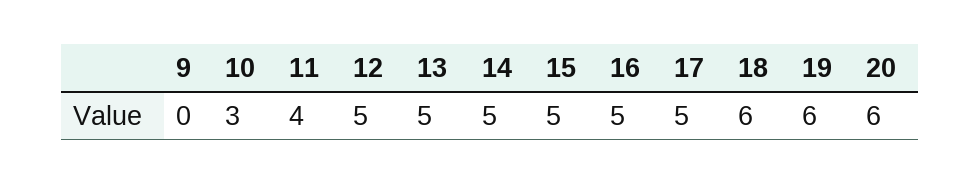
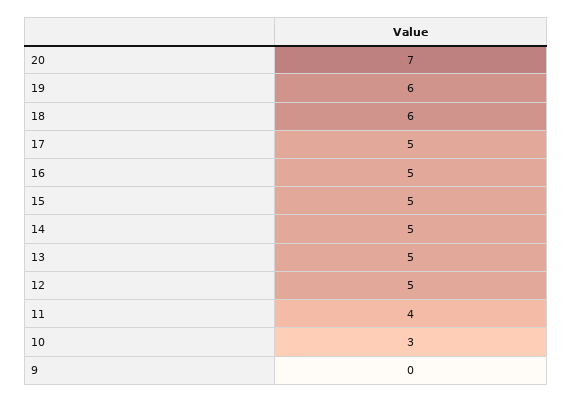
  {
    "9": 0,
    "10": 3,
    "11": 4,
    "12": 5,
    "13": 5,
    "14": 5,
    "15": 5,
    "16": 5,
    "17": 5,
    "18": 6,
    "19": 6,
-   "20": 6
+   "20": 7
  }

